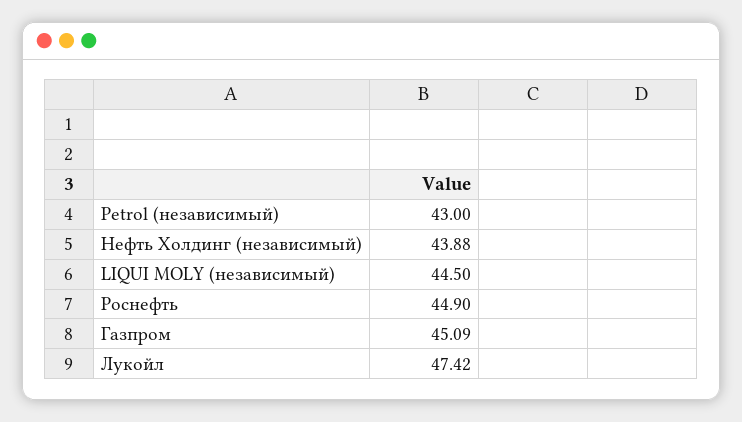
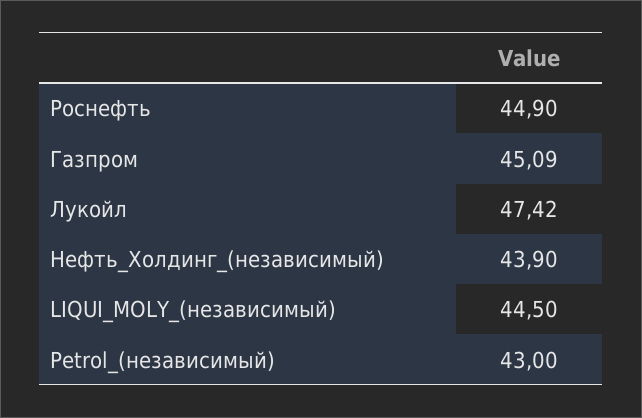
  {
    "Petrol (независимый)": 43,
-   "Нефть Холдинг (независимый)": 43.88,
+   "Нефть Холдинг (независимый)": 43.9,
    "LIQUI MOLY (независимый)": 44.5,
    "Роснефть": 44.9,
    "Газпром": 45.09,
    "Лукойл": 47.42
  }

